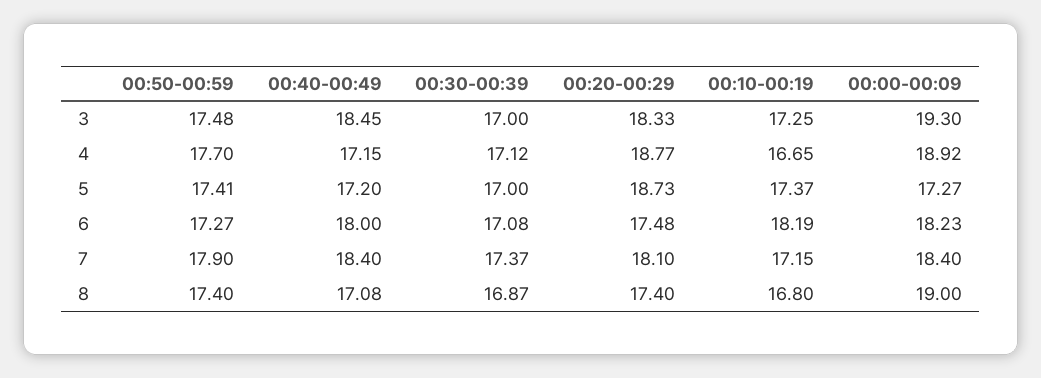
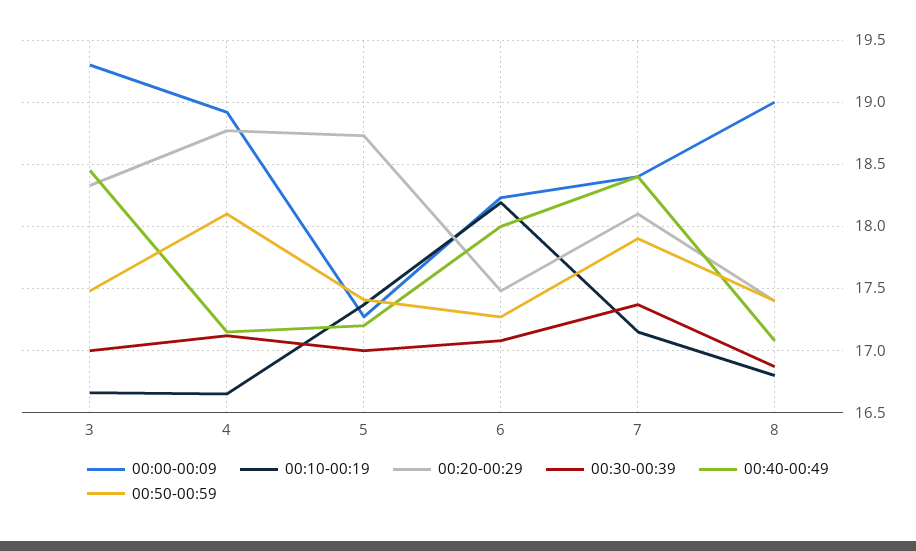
  {
    "00:50-00:59": {
      "3": 17.48,
-     "4": 17.7,
+     "4": 18.1,
      "5": 17.41,
      "6": 17.27,
      "7": 17.9,
      "8": 17.4
    },
    "00:40-00:49": {
      "3": 18.45,
      "4": 17.15,
      "5": 17.2,
      "6": 18,
      "7": 18.4,
      "8": 17.08
    },
    "00:30-00:39": {
      "3": 17,
      "4": 17.12,
      "5": 17,
      "6": 17.08,
      "7": 17.37,
      "8": 16.87
    },
    "00:20-00:29": {
      "3": 18.33,
      "4": 18.77,
      "5": 18.73,
      "6": 17.48,
      "7": 18.1,
      "8": 17.4
    },
    "00:10-00:19": {
-     "3": 17.25,
+     "3": 16.65,
      "4": 16.65,
      "5": 17.37,
      "6": 18.19,
      "7": 17.15,
      "8": 16.8
    },
    "00:00-00:09": {
      "3": 19.3,
      "4": 18.92,
      "5": 17.27,
      "6": 18.23,
      "7": 18.4,
      "8": 19
    }
  }

